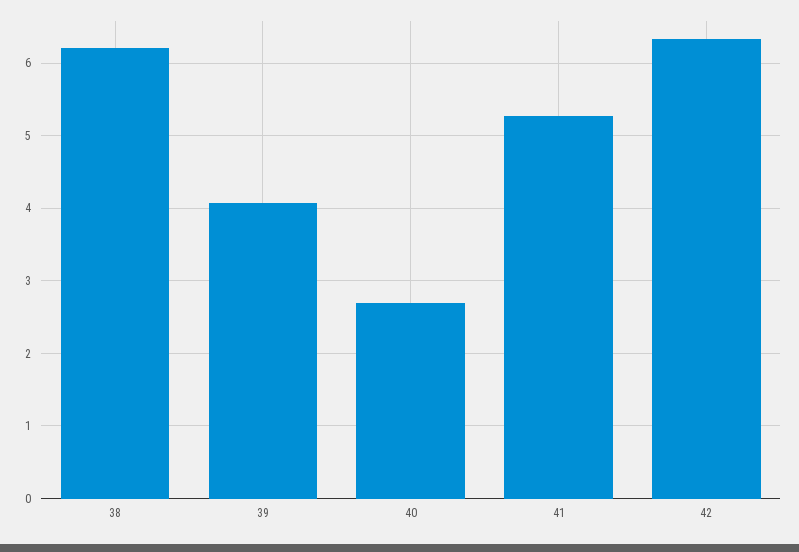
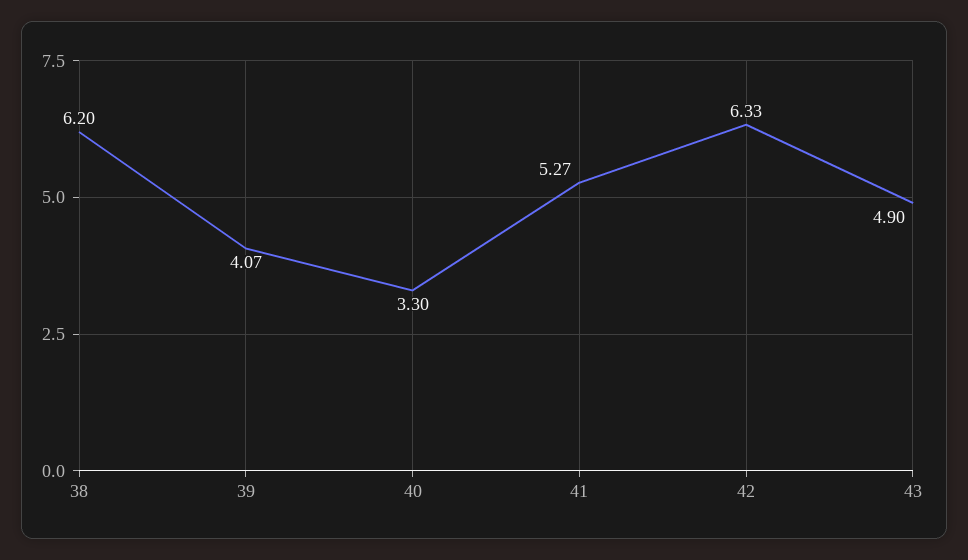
  {
    "38": 6.2,
    "39": 4.07,
-   "40": 2.7,
+   "40": 3.3,
    "41": 5.27,
-   "42": 6.33
+   "42": 6.33,
+   "43": 4.9
  }

